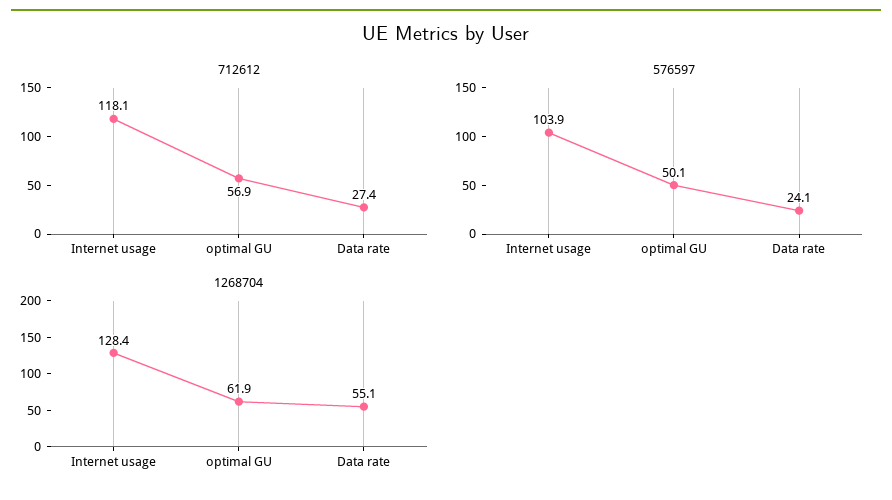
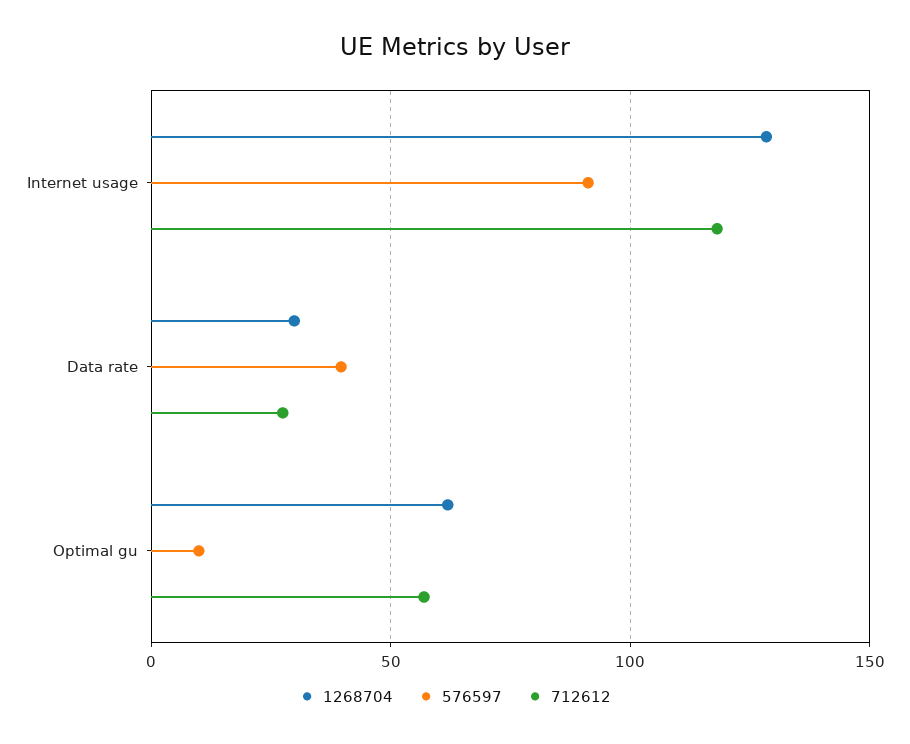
  {
    "712612": {
      "Internet usage": 118.1,
      "optimal GU": 56.9,
      "Data rate": 27.4
    },
    "576597": {
-     "Internet usage": 103.9,
+     "Internet usage": 90,
-     "optimal GU": 50.1,
+     "optimal GU": 10,
-     "Data rate": 24.1
+     "Data rate": 40
    },
    "1268704": {
      "Internet usage": 128.4,
      "optimal GU": 61.9,
-     "Data rate": 55.1
+     "Data rate": 30
    }
  }

